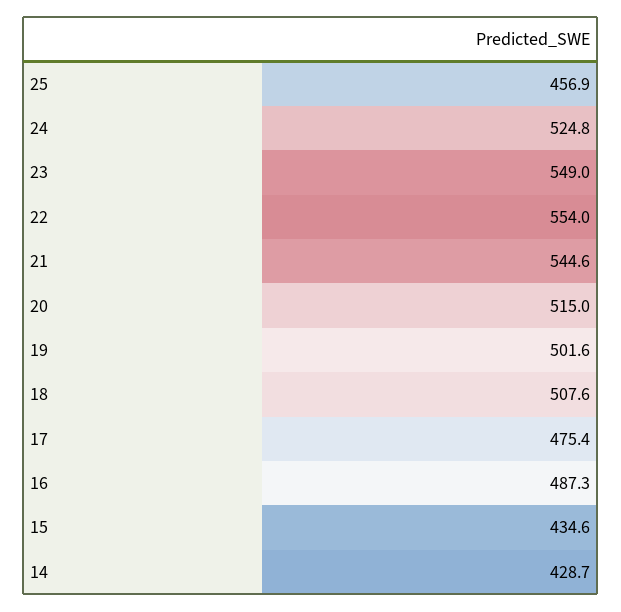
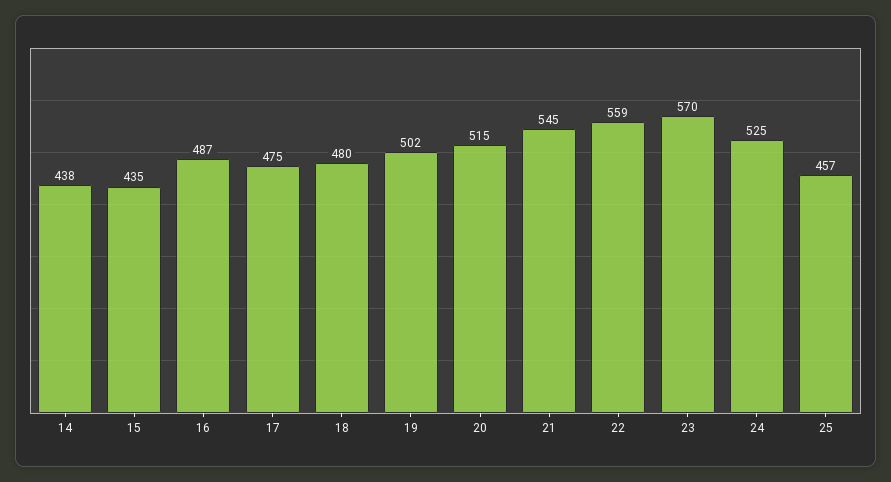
  {
    "25": 456.9,
    "24": 524.8,
-   "23": 549,
+   "23": 570,
-   "22": 554,
+   "22": 559,
    "21": 544.6,
    "20": 515,
    "19": 501.6,
-   "18": 507.6,
+   "18": 480,
    "17": 475.4,
    "16": 487.3,
    "15": 434.6,
-   "14": 428.7
+   "14": 438
  }

